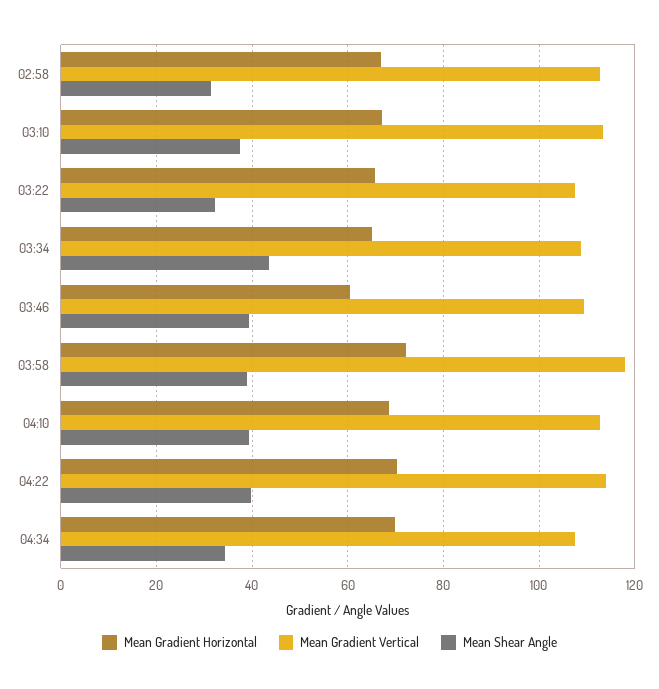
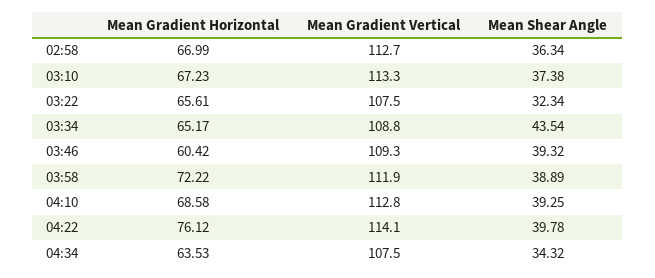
  {
    "Mean Gradient Horizontal": {
      "02:58": 66.99,
      "03:10": 67.23,
      "03:22": 65.61,
      "03:34": 65.17,
      "03:46": 60.42,
      "03:58": 72.22,
      "04:10": 68.58,
-     "04:22": 70,
+     "04:22": 76.12,
-     "04:34": 70
+     "04:34": 63.53
    },
    "Mean Gradient Vertical": {
      "02:58": 112.7,
      "03:10": 113.3,
      "03:22": 107.5,
      "03:34": 108.8,
      "03:46": 109.3,
-     "03:58": 118,
+     "03:58": 111.9,
      "04:10": 112.8,
      "04:22": 114.1,
      "04:34": 107.5
    },
    "Mean Shear Angle": {
-     "02:58": 32,
+     "02:58": 36.34,
      "03:10": 37.38,
      "03:22": 32.34,
      "03:34": 43.54,
      "03:46": 39.32,
      "03:58": 38.89,
      "04:10": 39.25,
      "04:22": 39.78,
      "04:34": 34.32
    }
  }

